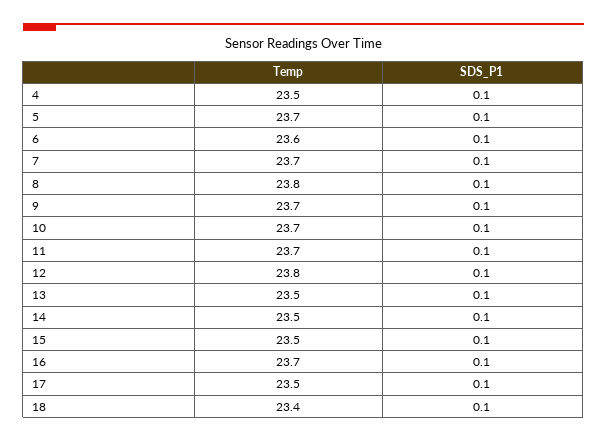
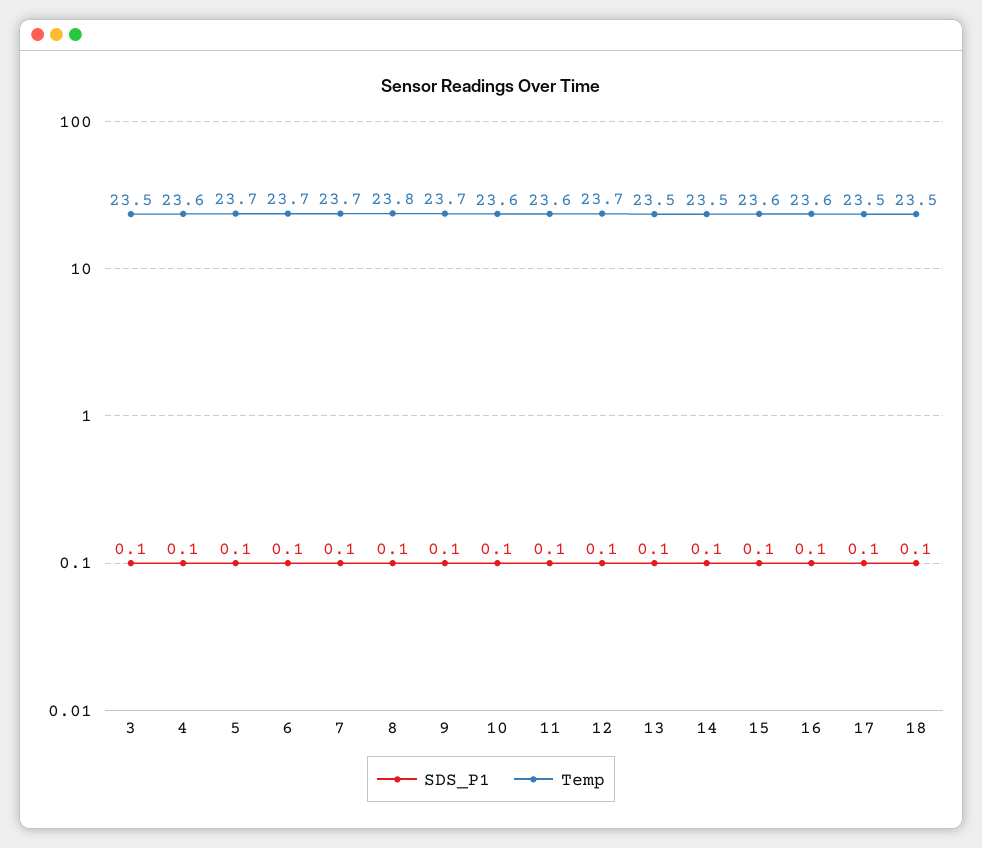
  {
    "Temp": {
-     "4": 23.5,
+     "4": 23.6,
      "5": 23.7,
-     "6": 23.6,
+     "6": 23.7,
      "7": 23.7,
      "8": 23.8,
      "9": 23.7,
-     "10": 23.7,
+     "10": 23.6,
-     "11": 23.7,
+     "11": 23.6,
-     "12": 23.8,
+     "12": 23.7,
      "13": 23.5,
      "14": 23.5,
-     "15": 23.5,
+     "15": 23.6,
-     "16": 23.7,
+     "16": 23.6,
      "17": 23.5,
-     "18": 23.4
+     "18": 23.5,
+     "3": 23.5
    },
    "SDS_P1": {
      "4": 0.1,
      "5": 0.1,
      "6": 0.1,
      "7": 0.1,
      "8": 0.1,
      "9": 0.1,
      "10": 0.1,
      "11": 0.1,
      "12": 0.1,
      "13": 0.1,
      "14": 0.1,
      "15": 0.1,
      "16": 0.1,
      "17": 0.1,
-     "18": 0.1
+     "18": 0.1,
+     "3": 0.1
    }
  }

